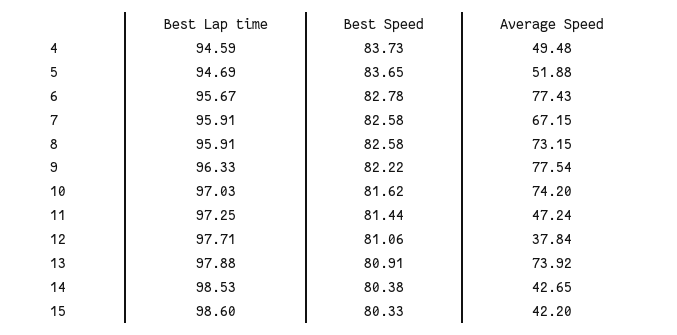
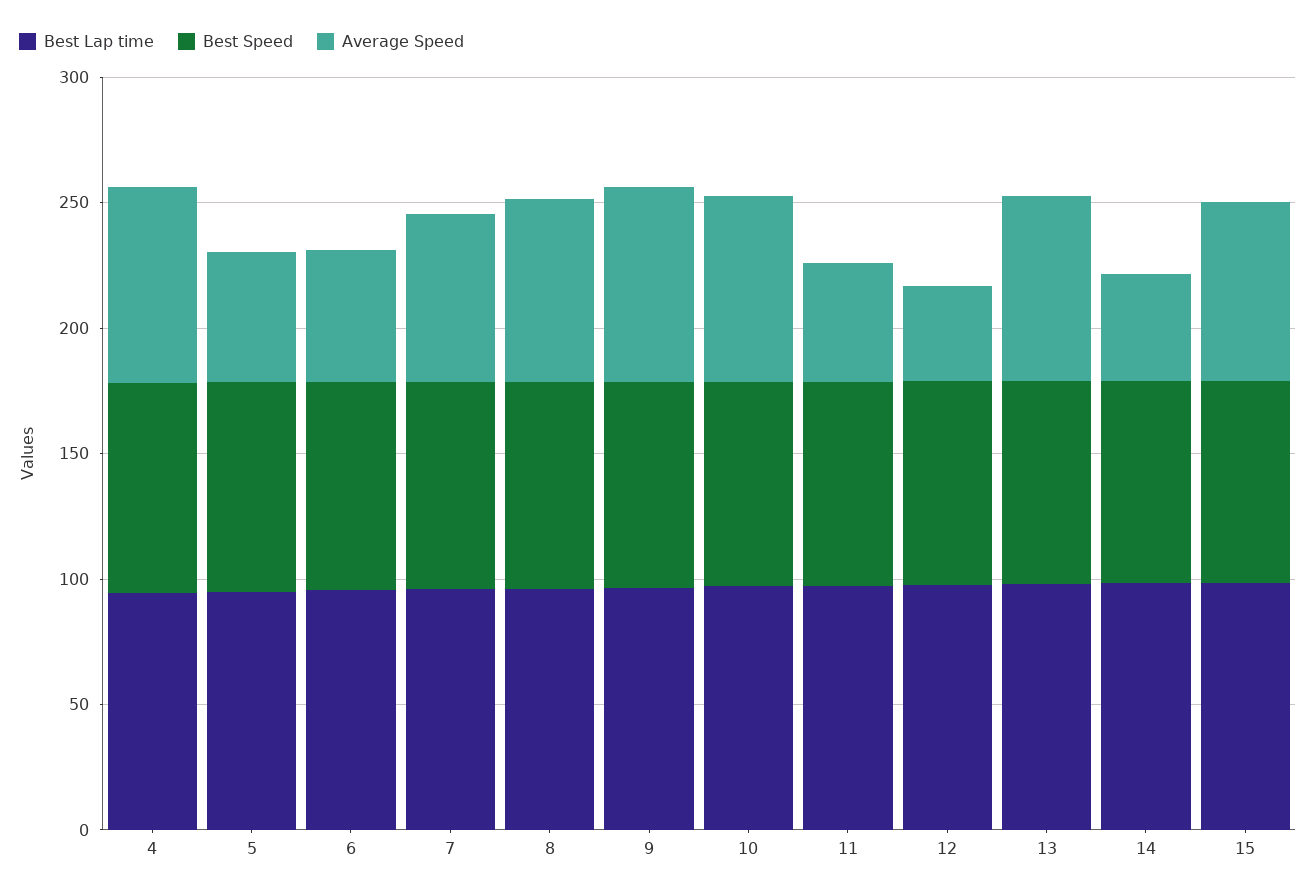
  {
    "Best Lap time": {
      "4": 94.59,
      "5": 94.69,
      "6": 95.67,
      "7": 95.91,
      "8": 95.91,
      "9": 96.33,
      "10": 97.03,
      "11": 97.25,
      "12": 97.71,
      "13": 97.88,
      "14": 98.53,
      "15": 98.6
    },
    "Best Speed": {
      "4": 83.73,
      "5": 83.65,
      "6": 82.78,
      "7": 82.58,
      "8": 82.58,
      "9": 82.22,
      "10": 81.62,
      "11": 81.44,
      "12": 81.06,
      "13": 80.91,
      "14": 80.38,
      "15": 80.33
    },
    "Average Speed": {
-     "4": 49.48,
+     "4": 80,
      "5": 51.88,
-     "6": 77.43,
+     "6": 50,
      "7": 67.15,
      "8": 73.15,
      "9": 77.54,
      "10": 74.2,
      "11": 47.24,
      "12": 37.84,
      "13": 73.92,
      "14": 42.65,
-     "15": 42.2
+     "15": 70
    }
  }

